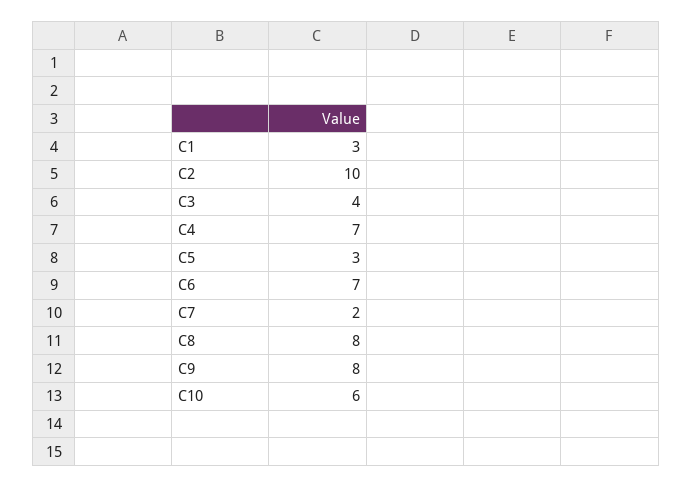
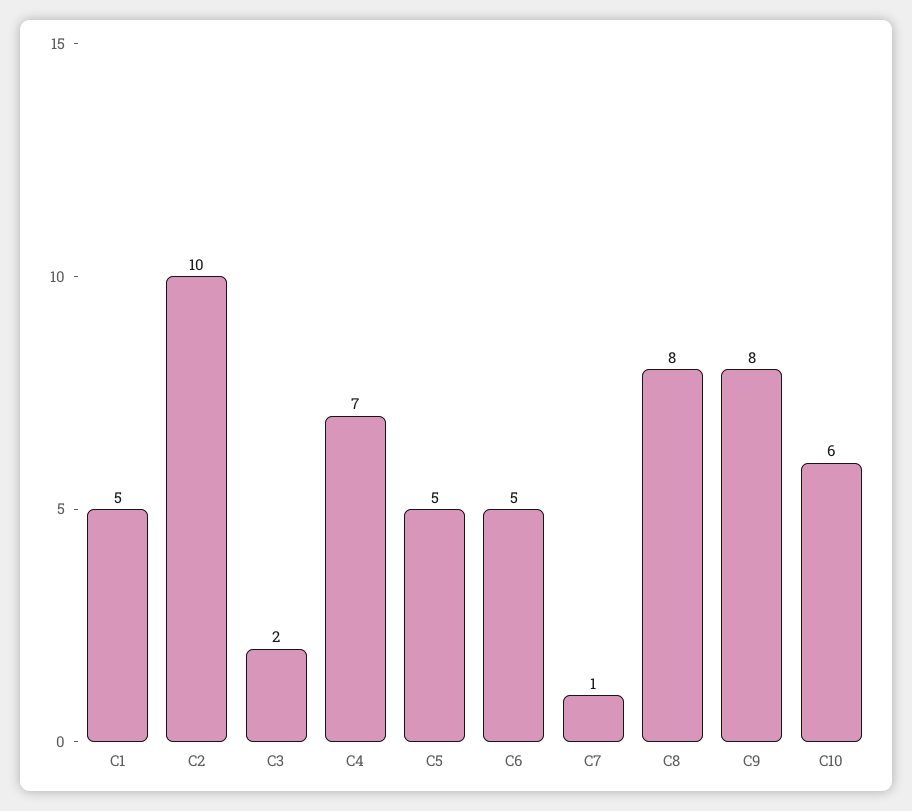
  {
-   "C1": 3,
+   "C1": 5,
    "C2": 10,
-   "C3": 4,
+   "C3": 2,
    "C4": 7,
-   "C5": 3,
+   "C5": 5,
-   "C6": 7,
+   "C6": 5,
-   "C7": 2,
+   "C7": 1,
    "C8": 8,
    "C9": 8,
    "C10": 6
  }

